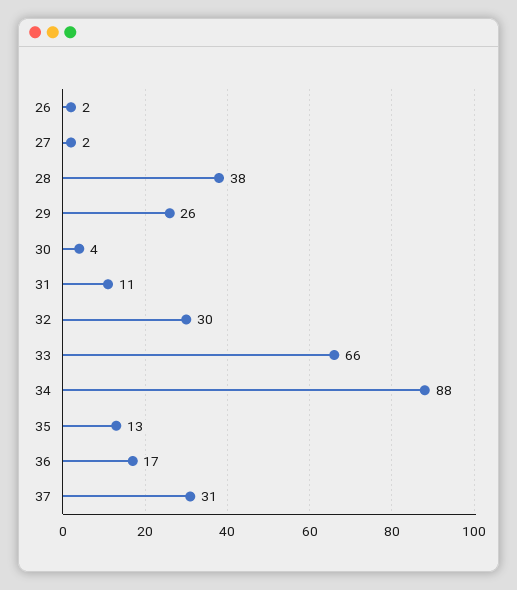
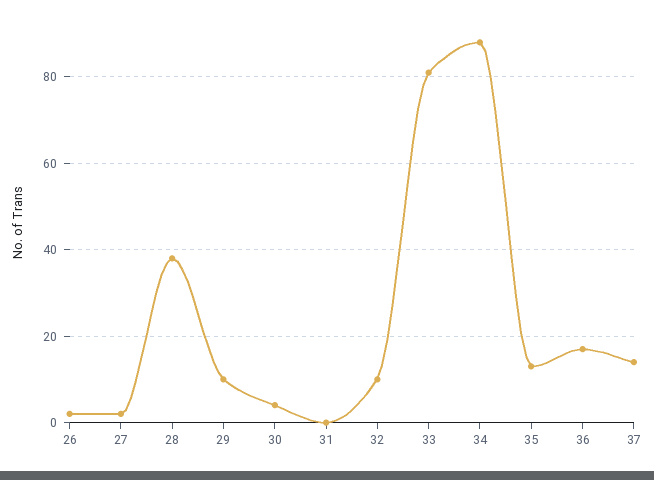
  {
    "26": 2,
    "27": 2,
    "28": 38,
-   "29": 26,
+   "29": 10,
    "30": 4,
-   "31": 11,
+   "31": 0,
-   "32": 30,
+   "32": 10,
-   "33": 66,
+   "33": 80,
    "34": 88,
    "35": 13,
    "36": 17,
-   "37": 31
+   "37": 15
  }

